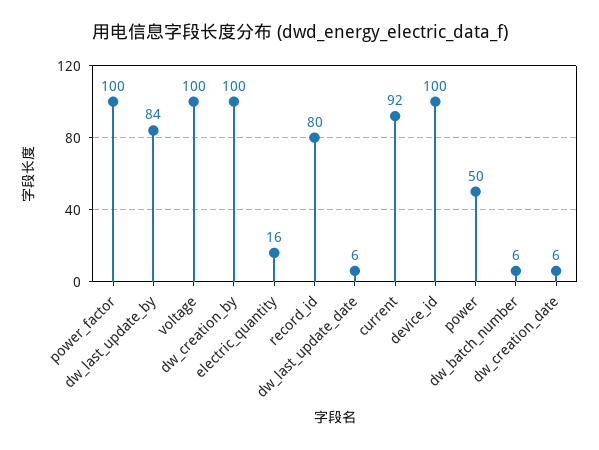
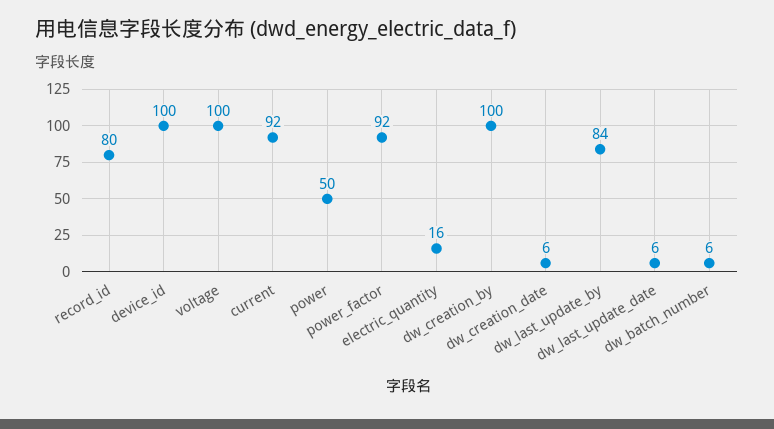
  {
-   "power_factor": 100,
+   "power_factor": 92,
    "dw_last_update_by": 84,
    "voltage": 100,
    "dw_creation_by": 100,
    "electric_quantity": 16,
    "record_id": 80,
    "dw_last_update_date": 6,
    "current": 92,
    "device_id": 100,
    "power": 50,
    "dw_batch_number": 6,
    "dw_creation_date": 6
  }

